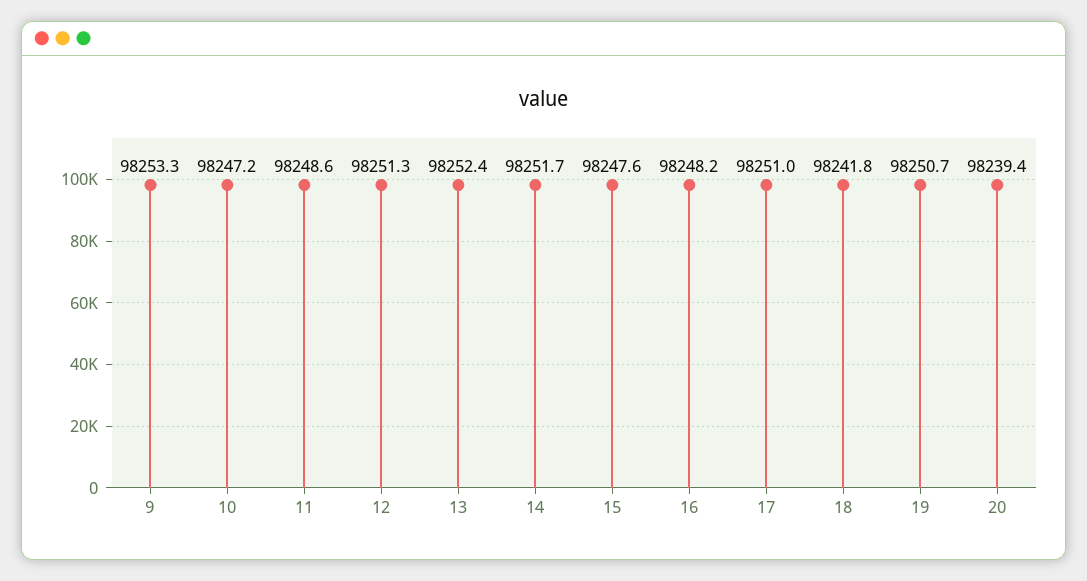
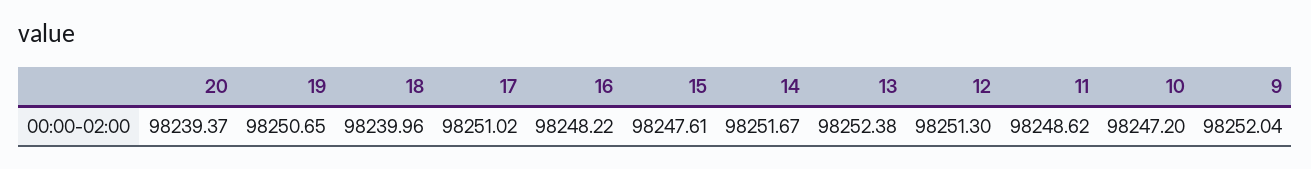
  {
-   "9": 98253.3,
+   "9": 98252.04,
    "10": 98247.2,
    "11": 98248.62,
    "12": 98251.3,
    "13": 98252.38,
    "14": 98251.67,
    "15": 98247.61,
    "16": 98248.22,
    "17": 98251.02,
-   "18": 98241.8,
+   "18": 98239.96,
    "19": 98250.65,
    "20": 98239.37
  }

